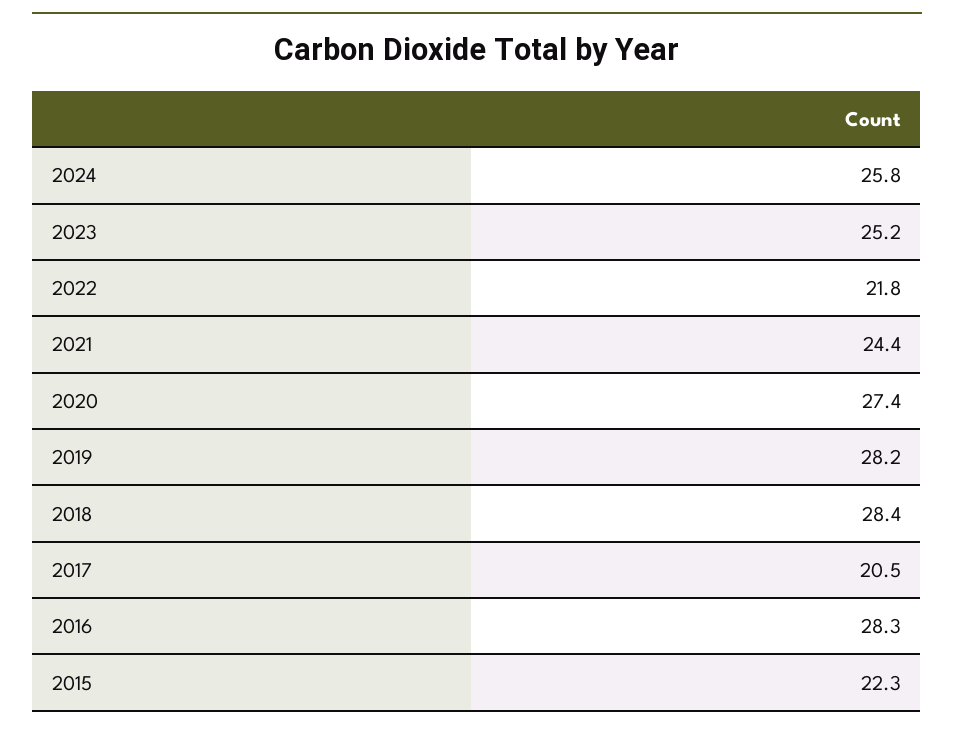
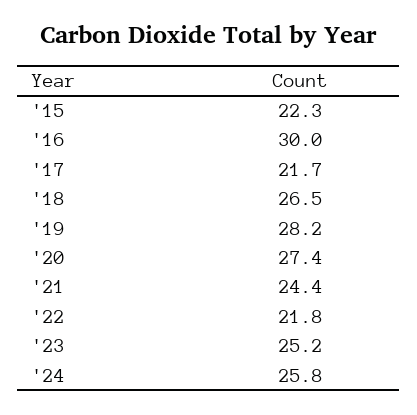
  {
    "2024": 25.8,
    "2023": 25.2,
    "2022": 21.8,
    "2021": 24.4,
    "2020": 27.4,
    "2019": 28.2,
-   "2018": 28.4,
+   "2018": 26.5,
-   "2017": 20.5,
+   "2017": 21.7,
-   "2016": 28.3,
+   "2016": 30,
    "2015": 22.3
  }

